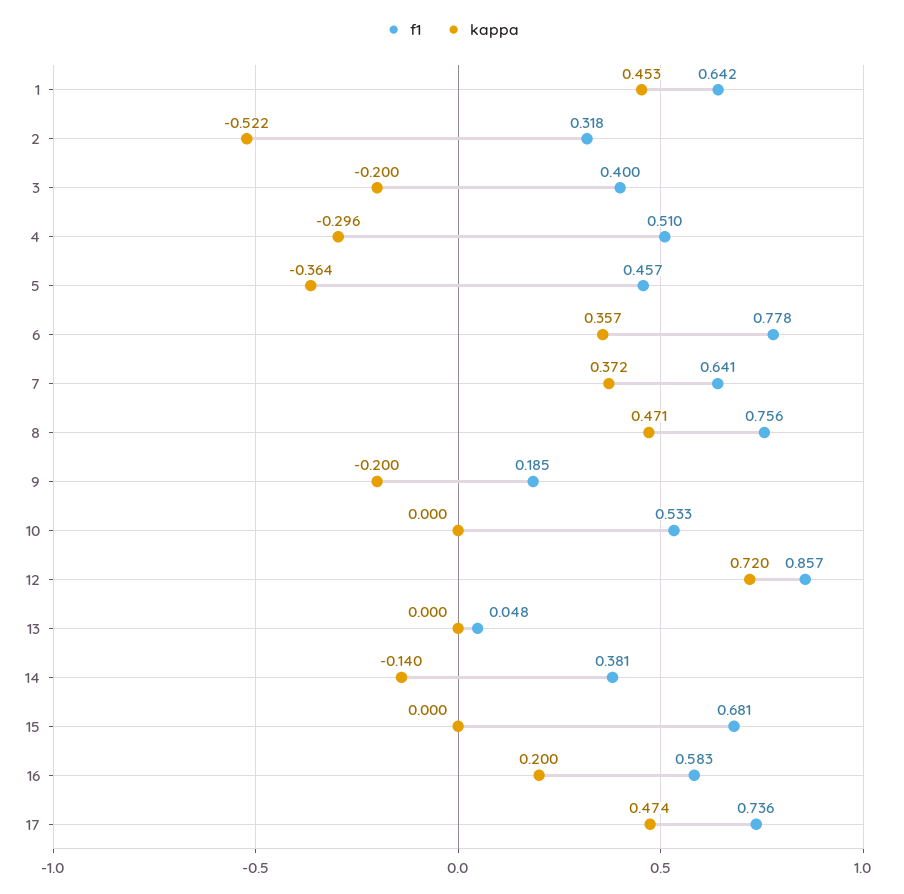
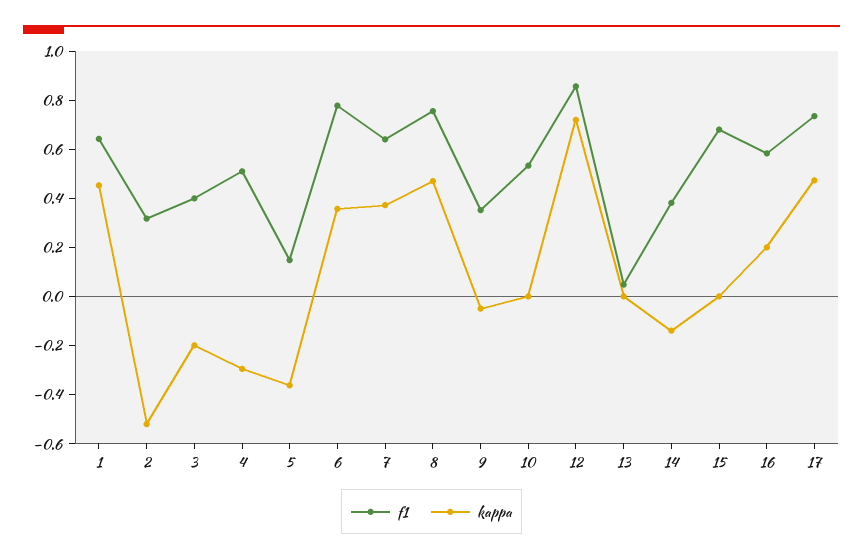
  {
    "f1": {
      "1": 0.642,
      "2": 0.318,
      "3": 0.4,
      "4": 0.51,
-     "5": 0.457,
+     "5": 0.15,
      "6": 0.778,
      "7": 0.641,
      "8": 0.756,
-     "9": 0.185,
+     "9": 0.35,
      "10": 0.533,
      "12": 0.857,
      "13": 0.048,
      "14": 0.381,
      "15": 0.681,
      "16": 0.583,
      "17": 0.736
    },
    "kappa": {
      "1": 0.453,
      "2": -0.522,
      "3": -0.2,
      "4": -0.296,
      "5": -0.364,
      "6": 0.357,
      "7": 0.372,
      "8": 0.471,
-     "9": -0.2,
+     "9": -0.05,
      "10": 0,
      "12": 0.72,
      "13": 0,
      "14": -0.14,
      "15": 0,
      "16": 0.2,
      "17": 0.474
    }
  }

